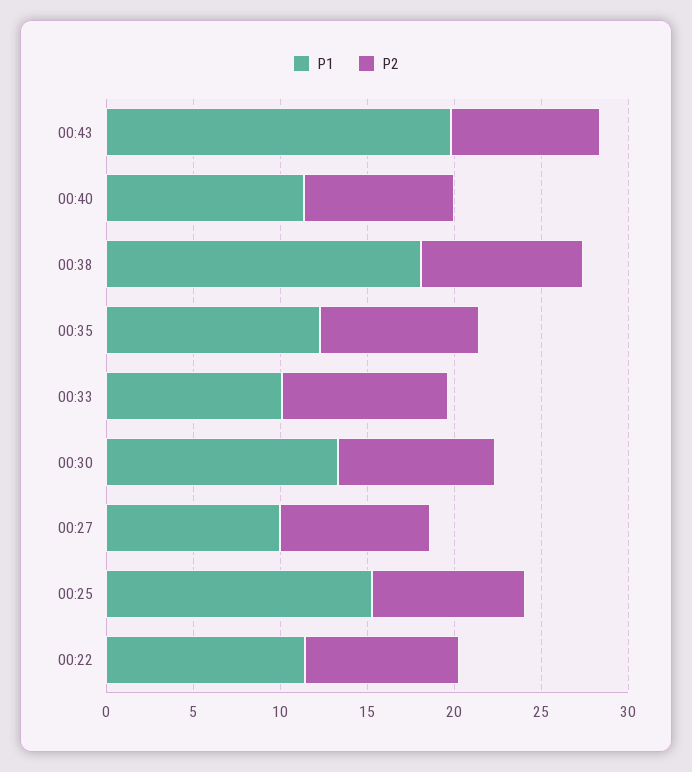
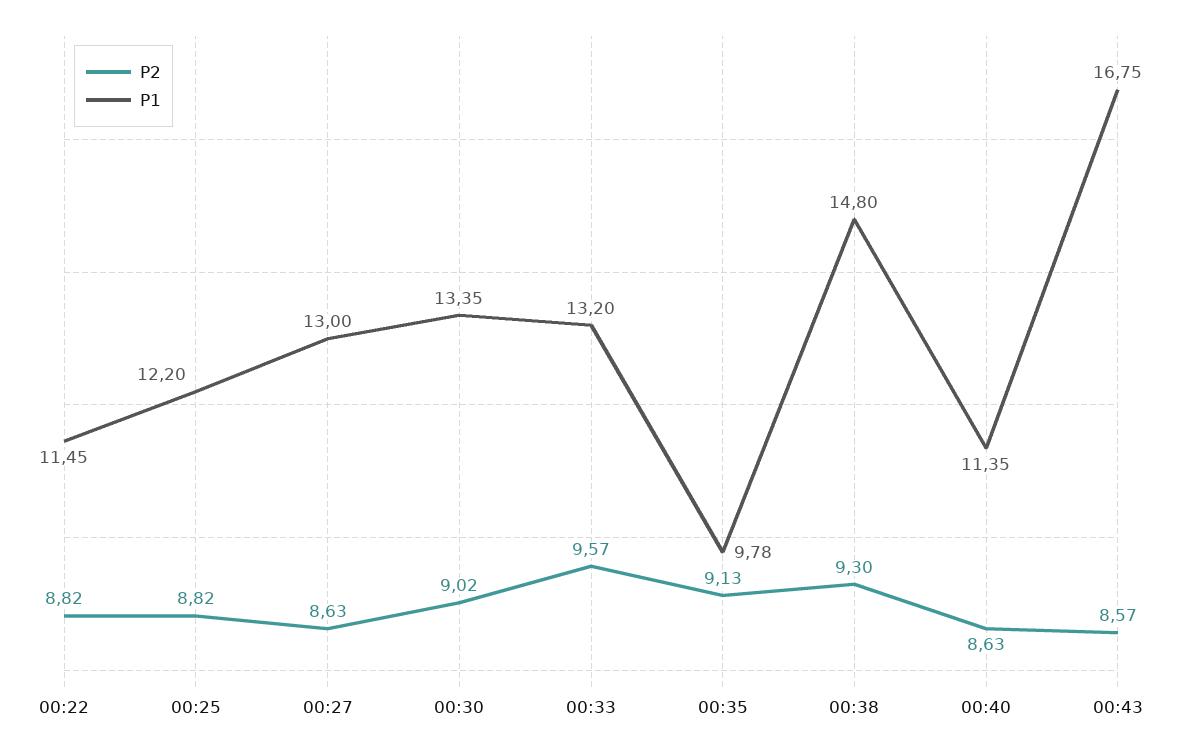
  {
    "P1": {
-     "00:43": 20,
+     "00:43": 16.75,
      "00:40": 11.35,
-     "00:38": 18,
+     "00:38": 14.8,
-     "00:35": 12,
+     "00:35": 9.78,
-     "00:33": 10,
+     "00:33": 13.2,
      "00:30": 13.35,
-     "00:27": 10,
+     "00:27": 13,
-     "00:25": 15,
+     "00:25": 12.2,
      "00:22": 11.45
    },
    "P2": {
      "00:43": 8.57,
      "00:40": 8.63,
      "00:38": 9.3,
      "00:35": 9.13,
      "00:33": 9.57,
      "00:30": 9.02,
      "00:27": 8.63,
      "00:25": 8.82,
      "00:22": 8.82
    }
  }

